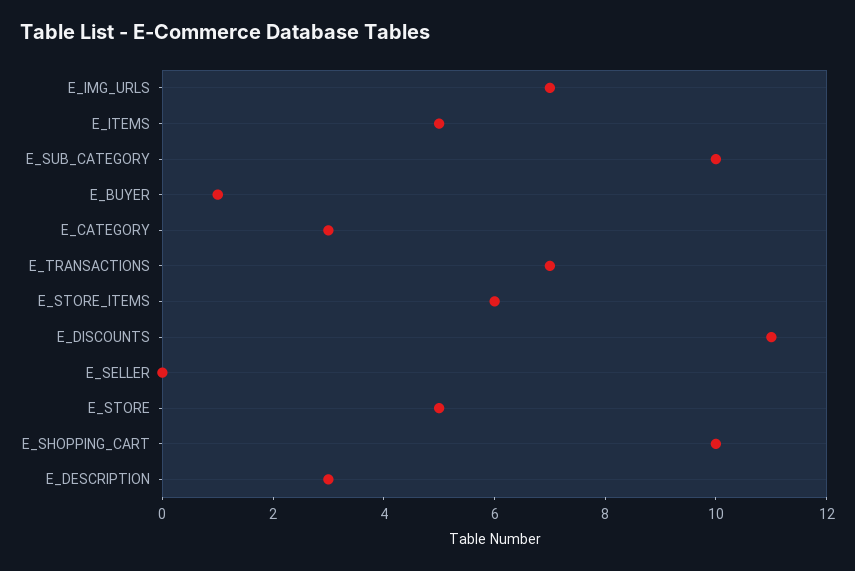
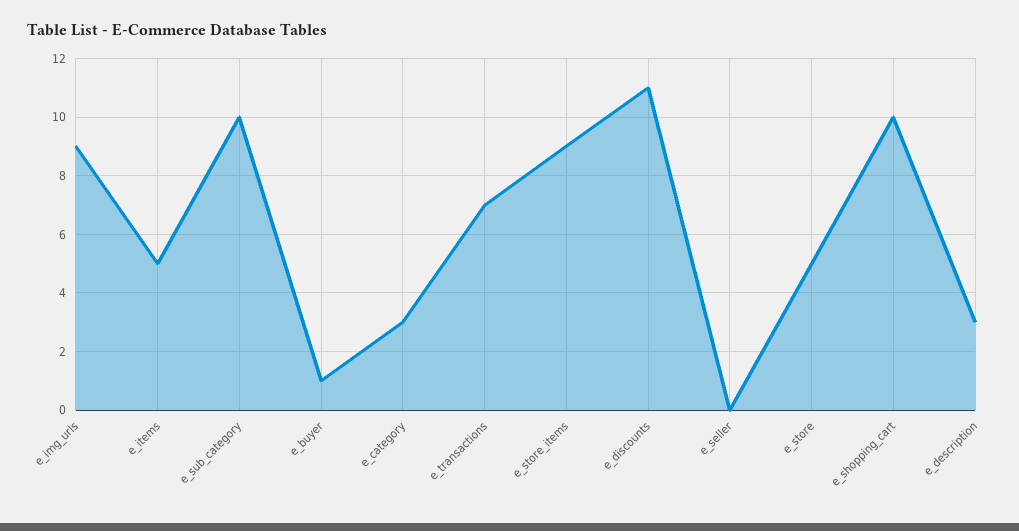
  {
-   "E_IMG_URLS": 7,
+   "E_IMG_URLS": 9,
    "E_ITEMS": 5,
    "E_SUB_CATEGORY": 10,
    "E_BUYER": 1,
    "E_CATEGORY": 3,
    "E_TRANSACTIONS": 7,
-   "E_STORE_ITEMS": 6,
+   "E_STORE_ITEMS": 9,
    "E_DISCOUNTS": 11,
    "E_SELLER": 0,
    "E_STORE": 5,
    "E_SHOPPING_CART": 10,
    "E_DESCRIPTION": 3
  }

